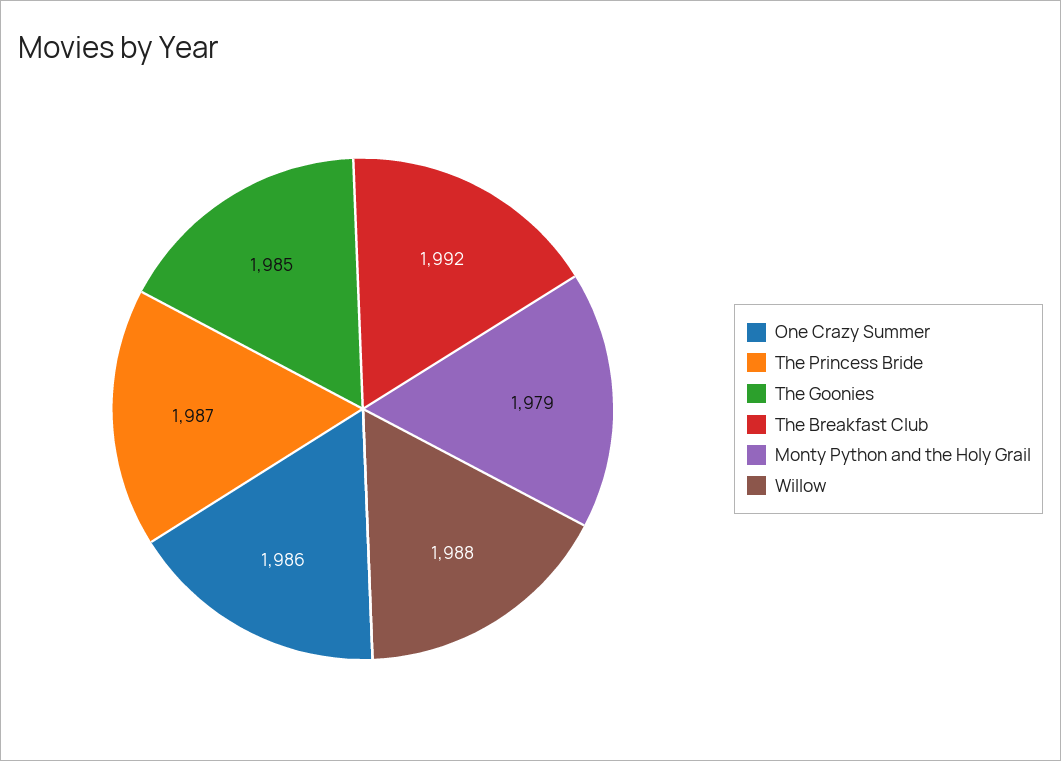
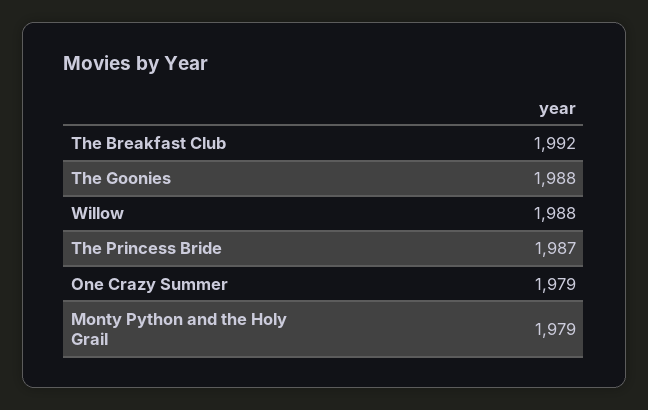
  {
-   "One Crazy Summer": 1986,
+   "One Crazy Summer": 1979,
    "The Princess Bride": 1987,
-   "The Goonies": 1985,
+   "The Goonies": 1988,
    "The Breakfast Club": 1992,
    "Monty Python and the Holy Grail": 1979,
    "Willow": 1988
  }

